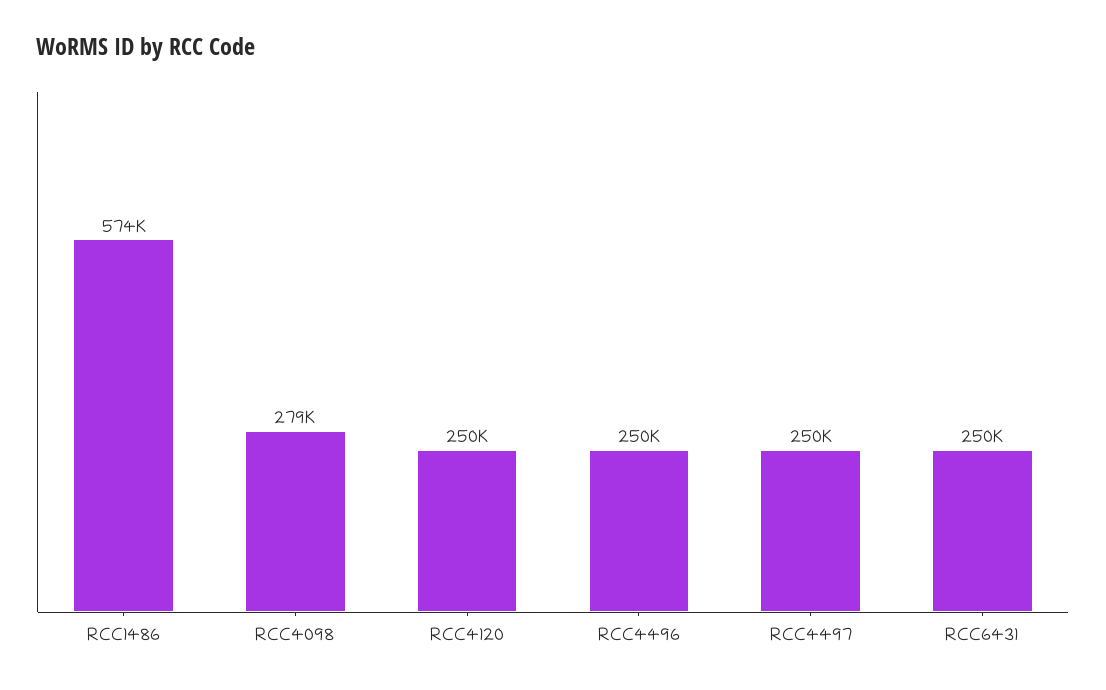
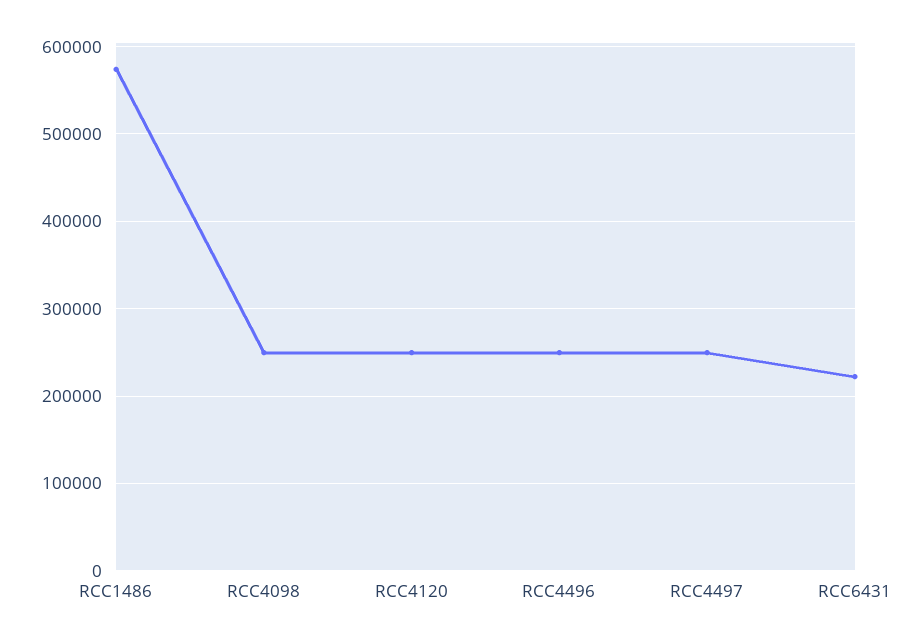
  {
    "RCC1486": 574000,
-   "RCC4098": 279000,
+   "RCC4098": 250000,
    "RCC4120": 250000,
    "RCC4496": 250000,
    "RCC4497": 250000,
-   "RCC6431": 250000
+   "RCC6431": 220000
  }

